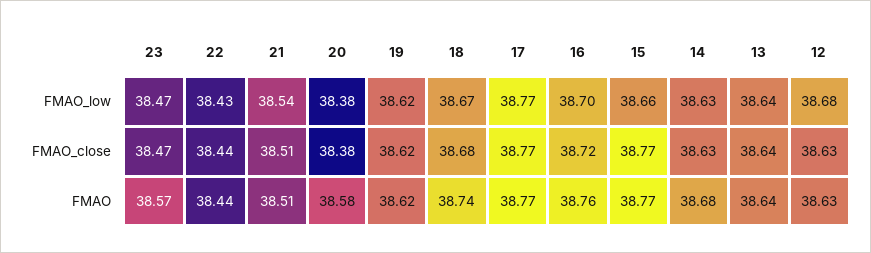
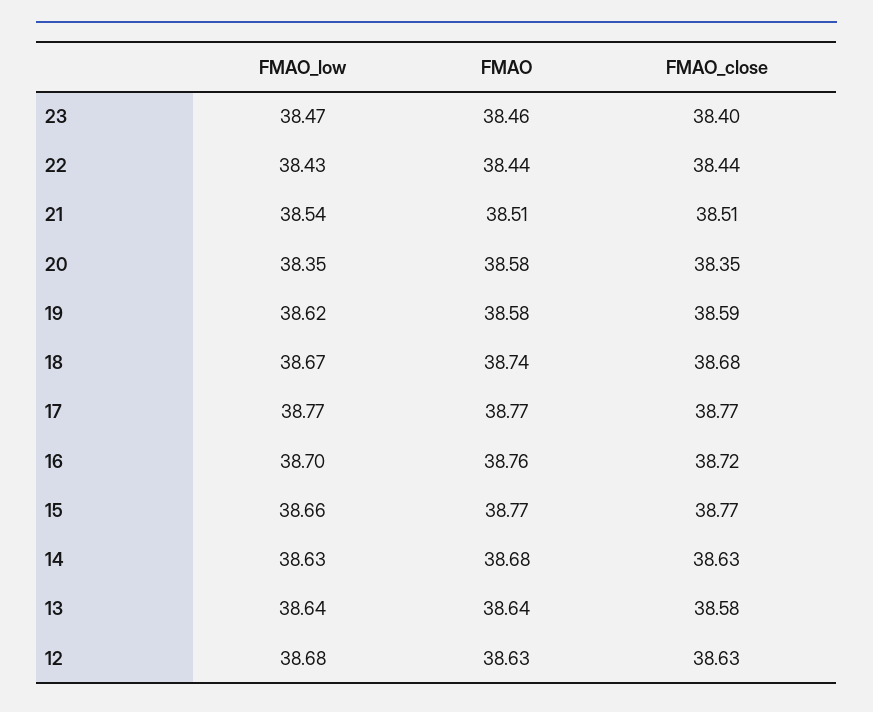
  {
    "23": {
      "FMAO_low": 38.47,
-     "FMAO_close": 38.47,
+     "FMAO_close": 38.4,
-     "FMAO": 38.57
+     "FMAO": 38.46
    },
    "22": {
      "FMAO_low": 38.43,
      "FMAO_close": 38.44,
      "FMAO": 38.44
    },
    "21": {
      "FMAO_low": 38.54,
      "FMAO_close": 38.51,
      "FMAO": 38.51
    },
    "20": {
-     "FMAO_low": 38.38,
+     "FMAO_low": 38.35,
-     "FMAO_close": 38.38,
+     "FMAO_close": 38.35,
      "FMAO": 38.58
    },
    "19": {
      "FMAO_low": 38.62,
-     "FMAO_close": 38.62,
+     "FMAO_close": 38.59,
-     "FMAO": 38.62
+     "FMAO": 38.58
    },
    "18": {
      "FMAO_low": 38.67,
      "FMAO_close": 38.68,
      "FMAO": 38.74
    },
    "17": {
      "FMAO_low": 38.77,
      "FMAO_close": 38.77,
      "FMAO": 38.77
    },
    "16": {
      "FMAO_low": 38.7,
      "FMAO_close": 38.72,
      "FMAO": 38.76
    },
    "15": {
      "FMAO_low": 38.66,
      "FMAO_close": 38.77,
      "FMAO": 38.77
    },
    "14": {
      "FMAO_low": 38.63,
      "FMAO_close": 38.63,
      "FMAO": 38.68
    },
    "13": {
      "FMAO_low": 38.64,
-     "FMAO_close": 38.64,
+     "FMAO_close": 38.58,
      "FMAO": 38.64
    },
    "12": {
      "FMAO_low": 38.68,
      "FMAO_close": 38.63,
      "FMAO": 38.63
    }
  }

